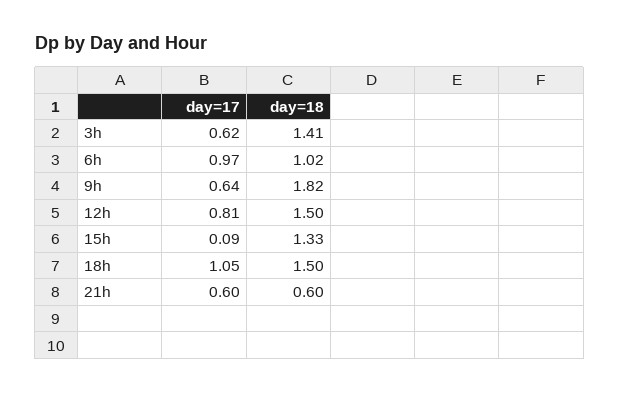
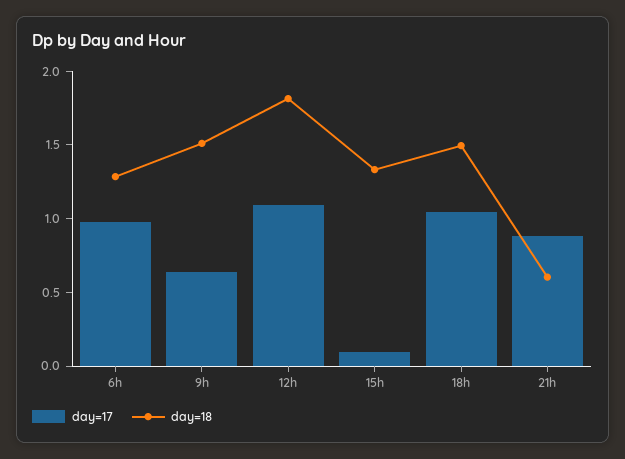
  {
    "day=17": {
-     "3h": 0.62,
      "6h": 0.97,
      "9h": 0.64,
-     "12h": 0.81,
+     "12h": 1.1,
      "15h": 0.09,
      "18h": 1.05,
-     "21h": 0.6
+     "21h": 0.9
    },
    "day=18": {
-     "3h": 1.41,
-     "6h": 1.02,
+     "6h": 1.3,
-     "9h": 1.82,
+     "9h": 1.5,
-     "12h": 1.5,
+     "12h": 1.8,
      "15h": 1.33,
      "18h": 1.5,
      "21h": 0.6
    }
  }

